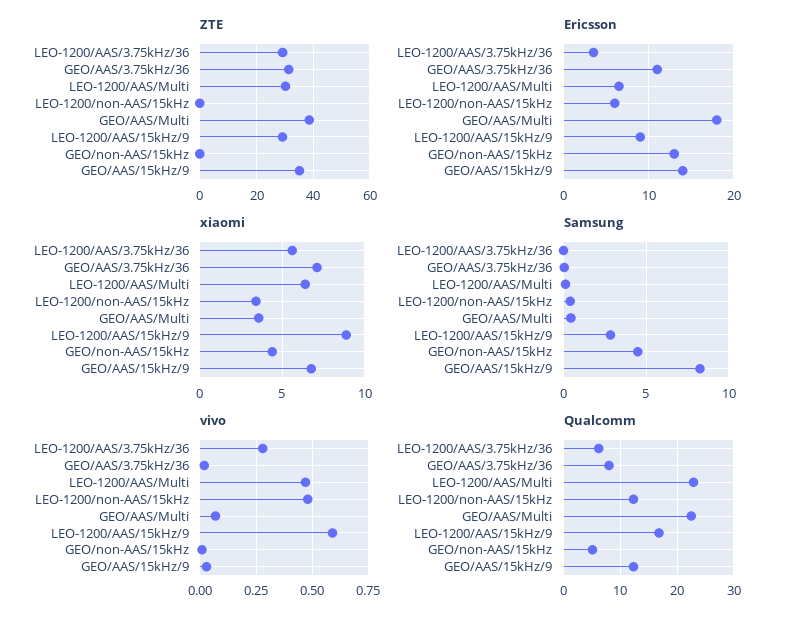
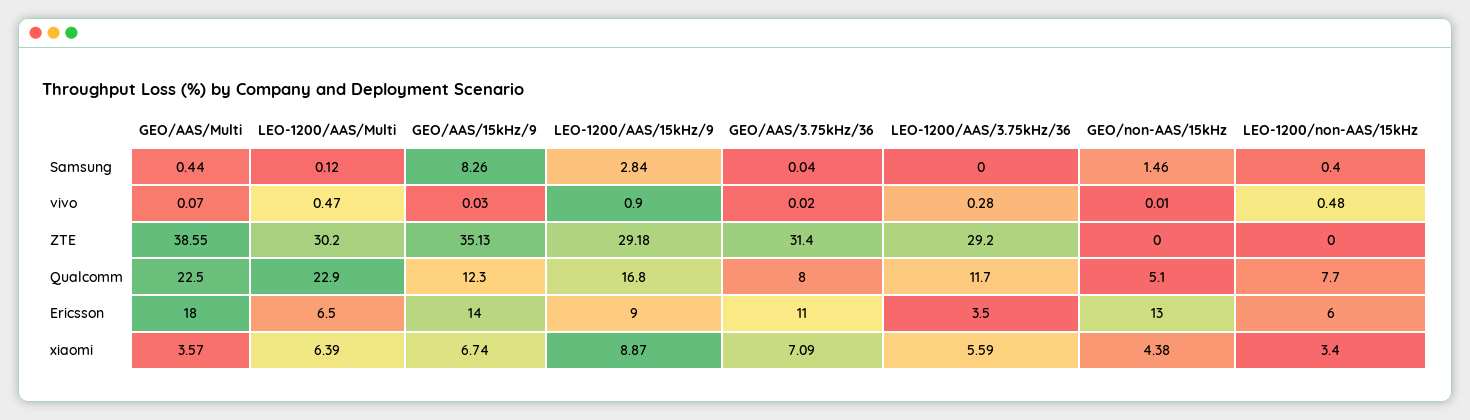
  {
    "ZTE": {
      "LEO-1200/AAS/3.75kHz/36": 29.2,
      "GEO/AAS/3.75kHz/36": 31.4,
      "LEO-1200/AAS/Multi": 30.2,
      "LEO-1200/non-AAS/15kHz": 0,
      "GEO/AAS/Multi": 38.55,
      "LEO-1200/AAS/15kHz/9": 29.18,
      "GEO/non-AAS/15kHz": 0,
      "GEO/AAS/15kHz/9": 35.13
    },
    "Ericsson": {
      "LEO-1200/AAS/3.75kHz/36": 3.5,
      "GEO/AAS/3.75kHz/36": 11,
      "LEO-1200/AAS/Multi": 6.5,
      "LEO-1200/non-AAS/15kHz": 6,
      "GEO/AAS/Multi": 18,
      "LEO-1200/AAS/15kHz/9": 9,
      "GEO/non-AAS/15kHz": 13,
      "GEO/AAS/15kHz/9": 14
    },
    "xiaomi": {
      "LEO-1200/AAS/3.75kHz/36": 5.59,
      "GEO/AAS/3.75kHz/36": 7.09,
      "LEO-1200/AAS/Multi": 6.39,
      "LEO-1200/non-AAS/15kHz": 3.4,
      "GEO/AAS/Multi": 3.57,
      "LEO-1200/AAS/15kHz/9": 8.87,
      "GEO/non-AAS/15kHz": 4.38,
      "GEO/AAS/15kHz/9": 6.74
    },
    "Samsung": {
      "LEO-1200/AAS/3.75kHz/36": 0,
      "GEO/AAS/3.75kHz/36": 0.04,
      "LEO-1200/AAS/Multi": 0.12,
      "LEO-1200/non-AAS/15kHz": 0.4,
      "GEO/AAS/Multi": 0.44,
      "LEO-1200/AAS/15kHz/9": 2.84,
-     "GEO/non-AAS/15kHz": 4.5,
+     "GEO/non-AAS/15kHz": 1.46,
      "GEO/AAS/15kHz/9": 8.26
    },
    "vivo": {
      "LEO-1200/AAS/3.75kHz/36": 0.28,
      "GEO/AAS/3.75kHz/36": 0.02,
      "LEO-1200/AAS/Multi": 0.47,
      "LEO-1200/non-AAS/15kHz": 0.48,
      "GEO/AAS/Multi": 0.07,
-     "LEO-1200/AAS/15kHz/9": 0.6,
+     "LEO-1200/AAS/15kHz/9": 0.9,
      "GEO/non-AAS/15kHz": 0.01,
      "GEO/AAS/15kHz/9": 0.03
    },
    "Qualcomm": {
-     "LEO-1200/AAS/3.75kHz/36": 6,
+     "LEO-1200/AAS/3.75kHz/36": 11.7,
      "GEO/AAS/3.75kHz/36": 8,
      "LEO-1200/AAS/Multi": 22.9,
-     "LEO-1200/non-AAS/15kHz": 12,
+     "LEO-1200/non-AAS/15kHz": 7.7,
      "GEO/AAS/Multi": 22.5,
      "LEO-1200/AAS/15kHz/9": 16.8,
      "GEO/non-AAS/15kHz": 5.1,
      "GEO/AAS/15kHz/9": 12.3
    }
  }

